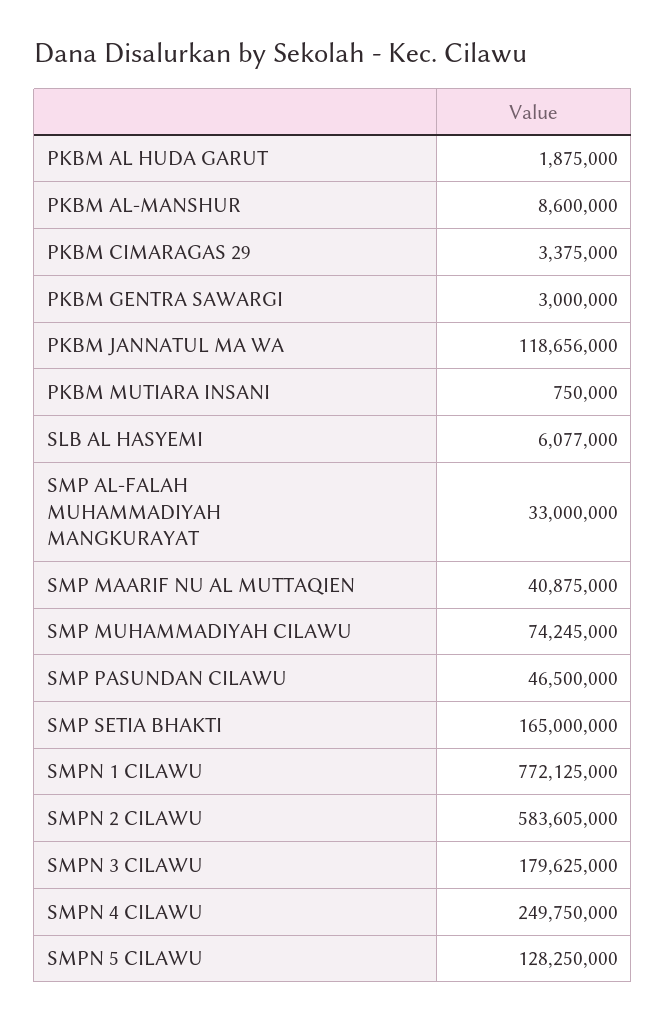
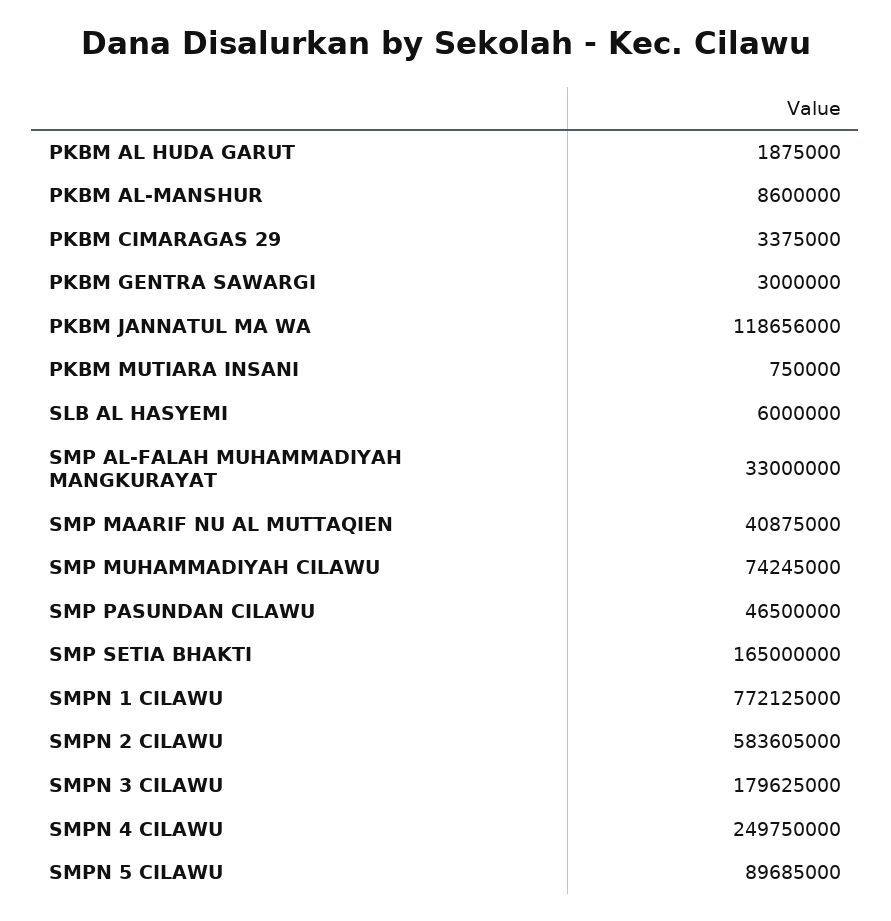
  {
    "PKBM AL HUDA GARUT": 1875000,
    "PKBM AL-MANSHUR": 8600000,
    "PKBM CIMARAGAS 29": 3375000,
    "PKBM GENTRA SAWARGI": 3000000,
    "PKBM JANNATUL MA WA": 118656000,
    "PKBM MUTIARA INSANI": 750000,
-   "SLB AL HASYEMI": 6077000,
+   "SLB AL HASYEMI": 6000000,
    "SMP AL-FALAH MUHAMMADIYAH MANGKURAYAT": 33000000,
    "SMP MAARIF NU AL MUTTAQIEN": 40875000,
    "SMP MUHAMMADIYAH CILAWU": 74245000,
    "SMP PASUNDAN CILAWU": 46500000,
    "SMP SETIA BHAKTI": 165000000,
    "SMPN 1 CILAWU": 772125000,
    "SMPN 2 CILAWU": 583605000,
    "SMPN 3 CILAWU": 179625000,
    "SMPN 4 CILAWU": 249750000,
-   "SMPN 5 CILAWU": 128250000
+   "SMPN 5 CILAWU": 89685000
  }

